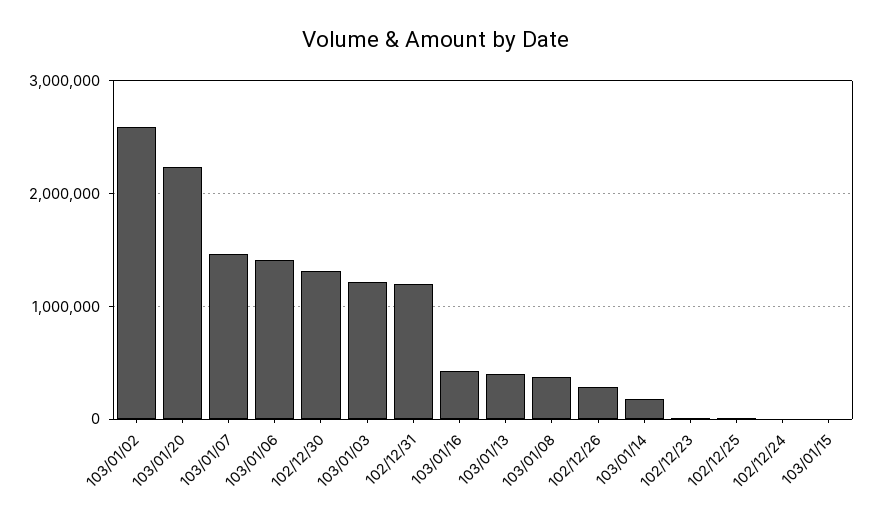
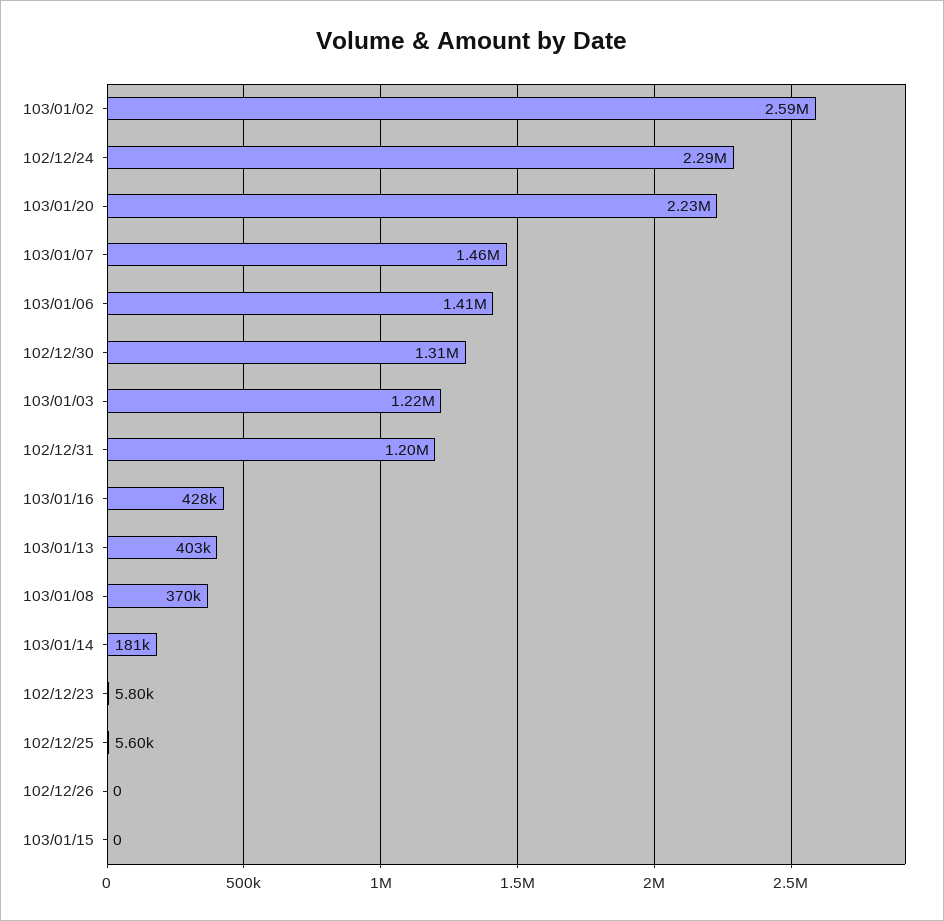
  {
    "103/01/02": 2590000,
    "103/01/20": 2230000,
    "103/01/07": 1460000,
    "103/01/06": 1410000,
    "102/12/30": 1310000,
    "103/01/03": 1220000,
    "102/12/31": 1200000,
    "103/01/16": 428000,
    "103/01/13": 403000,
    "103/01/08": 370000,
-   "102/12/26": 300000,
+   "102/12/26": 0,
    "103/01/14": 181000,
    "102/12/23": 5800,
    "102/12/25": 5600,
-   "102/12/24": 0,
+   "102/12/24": 2290000,
    "103/01/15": 0
  }

